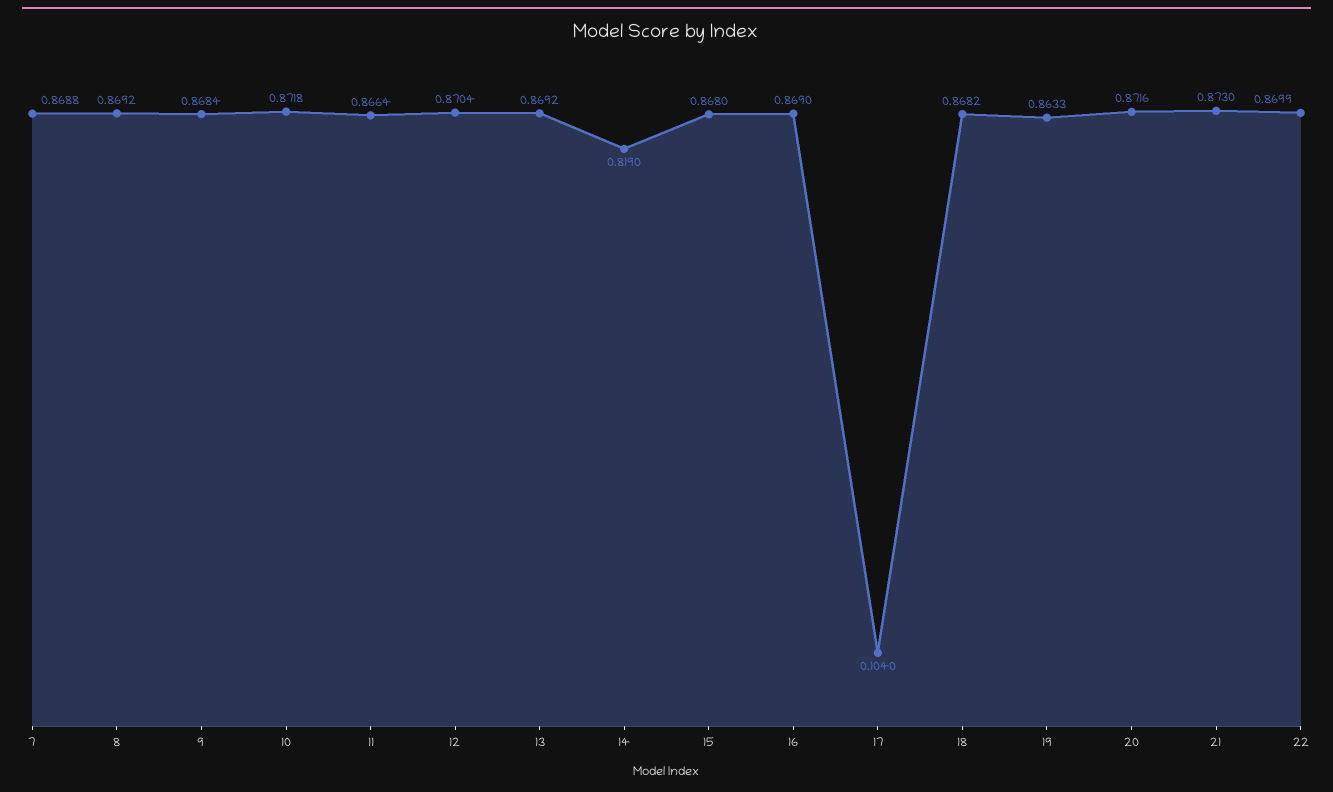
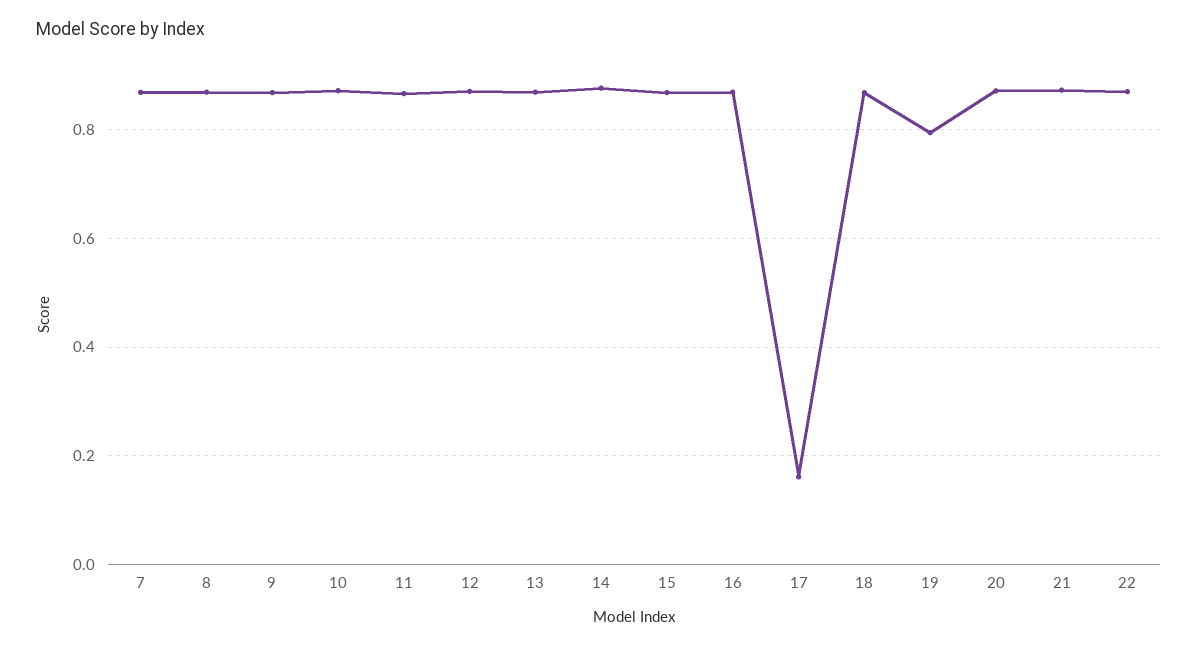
  {
    "7": 0.8688,
    "8": 0.8692,
    "9": 0.8684,
    "10": 0.8718,
    "11": 0.8664,
    "12": 0.8704,
    "13": 0.8692,
-   "14": 0.819,
+   "14": 0.88,
    "15": 0.868,
    "16": 0.869,
-   "17": 0.104,
+   "17": 0.16,
    "18": 0.8682,
-   "19": 0.8633,
+   "19": 0.8,
    "20": 0.8716,
    "21": 0.873,
    "22": 0.8699
  }

